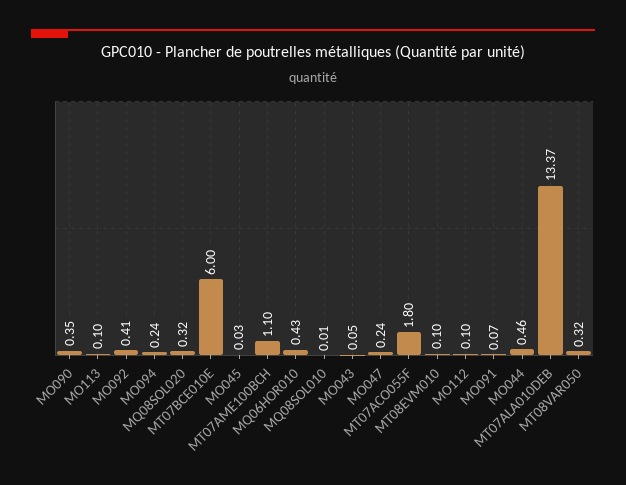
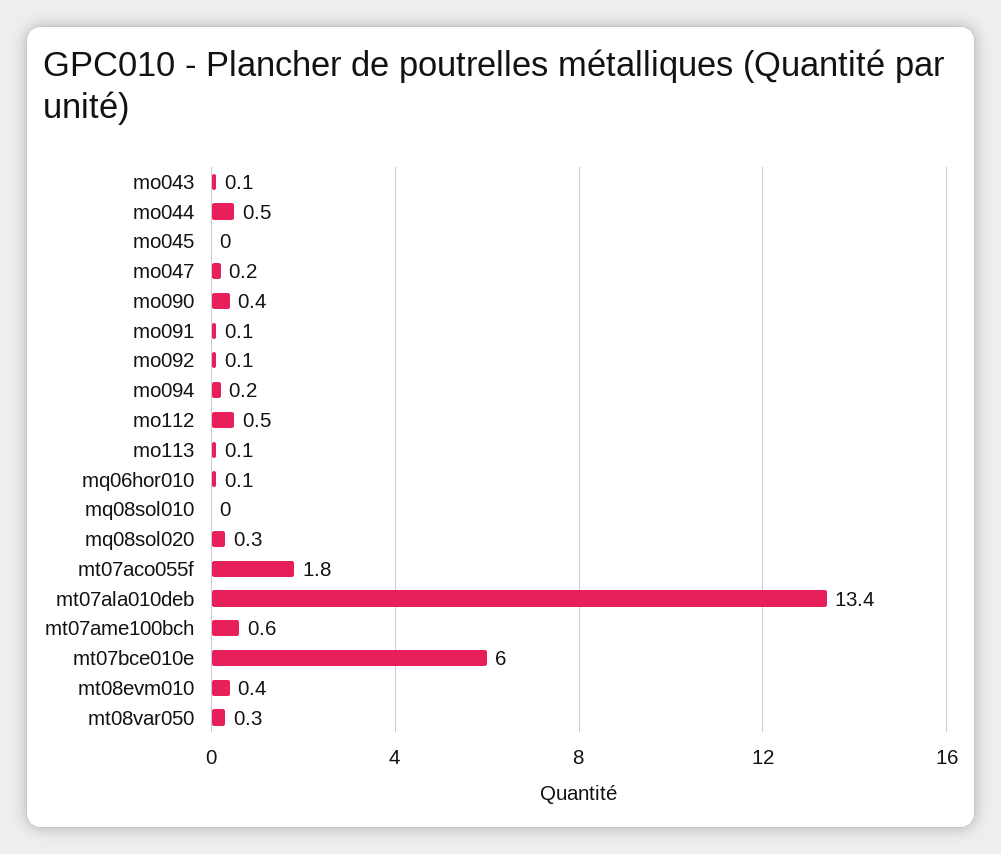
  {
    "MO090": 0.35,
    "MO113": 0.1,
-   "MO092": 0.41,
+   "MO092": 0.1,
    "MO094": 0.24,
    "MQ08SOL020": 0.32,
    "MT07BCE010E": 6,
    "MO045": 0.03,
-   "MT07AME100BCH": 1.1,
+   "MT07AME100BCH": 0.6,
-   "MQ06HOR010": 0.43,
+   "MQ06HOR010": 0.1,
    "MQ08SOL010": 0.01,
    "MO043": 0.05,
    "MO047": 0.24,
    "MT07ACO055F": 1.8,
-   "MT08EVM010": 0.1,
+   "MT08EVM010": 0.4,
-   "MO112": 0.1,
+   "MO112": 0.5,
    "MO091": 0.07,
    "MO044": 0.46,
    "MT07ALA010DEB": 13.37,
    "MT08VAR050": 0.32
  }

